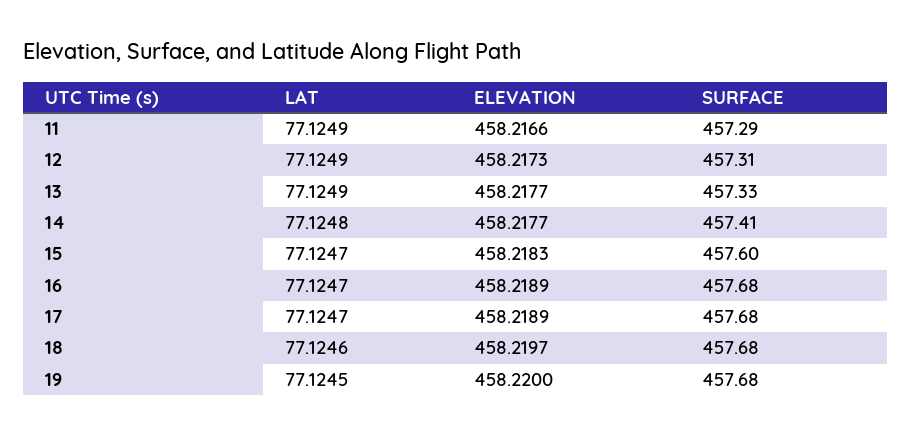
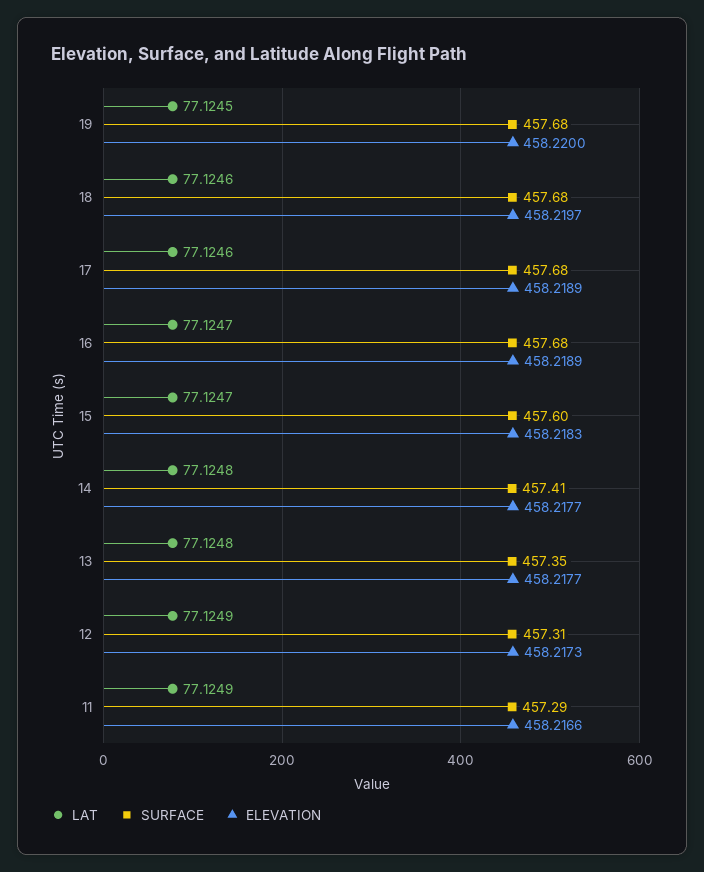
  {
    "LAT": {
      "11": 77.1249,
      "12": 77.1249,
-     "13": 77.1249,
+     "13": 77.1248,
      "14": 77.1248,
      "15": 77.1247,
      "16": 77.1247,
-     "17": 77.1247,
+     "17": 77.1246,
      "18": 77.1246,
      "19": 77.1245
    },
    "ELEVATION": {
      "11": 458.2166,
      "12": 458.2173,
      "13": 458.2177,
      "14": 458.2177,
      "15": 458.2183,
      "16": 458.2189,
      "17": 458.2189,
      "18": 458.2197,
      "19": 458.22
    },
    "SURFACE": {
      "11": 457.29,
      "12": 457.31,
-     "13": 457.33,
+     "13": 457.35,
      "14": 457.41,
      "15": 457.6,
      "16": 457.68,
      "17": 457.68,
      "18": 457.68,
      "19": 457.68
    }
  }

